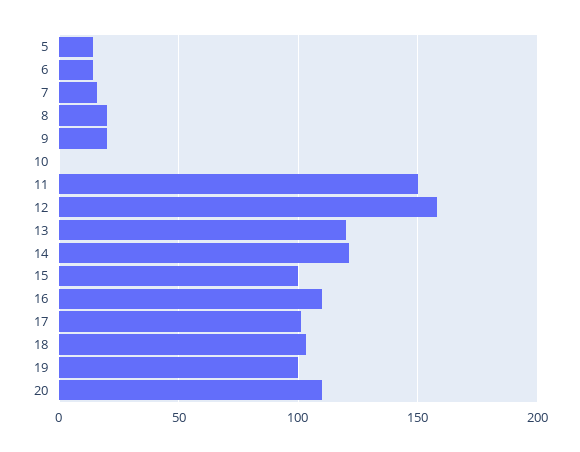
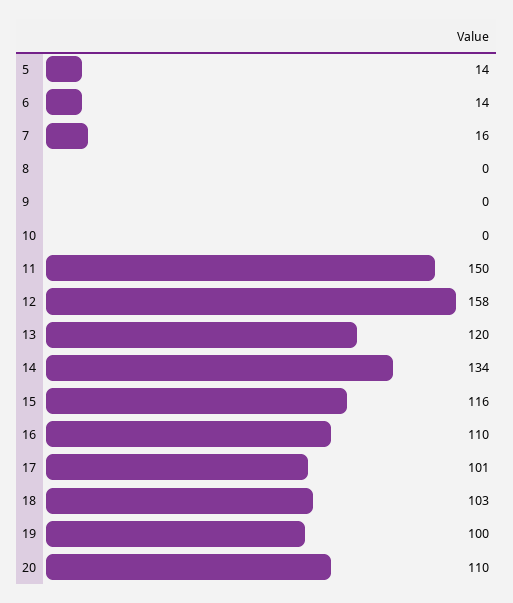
  {
    "5": 14,
    "6": 14,
    "7": 16,
-   "8": 20,
+   "8": 0,
-   "9": 20,
+   "9": 0,
    "10": 0,
    "11": 150,
    "12": 158,
    "13": 120,
-   "14": 120,
+   "14": 134,
-   "15": 100,
+   "15": 116,
    "16": 110,
    "17": 101,
    "18": 103,
    "19": 100,
    "20": 110
  }

